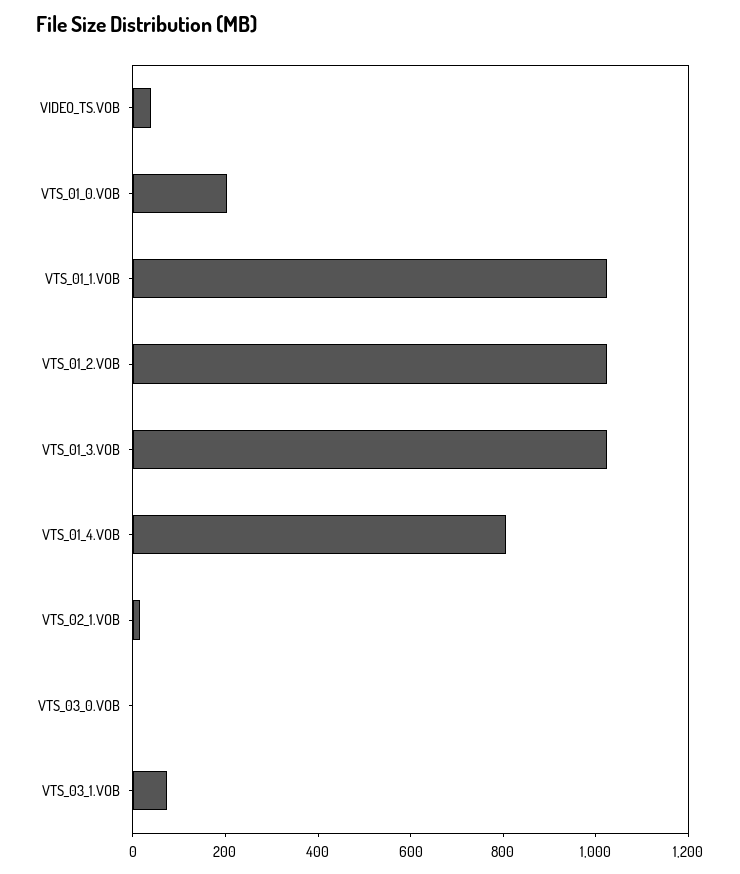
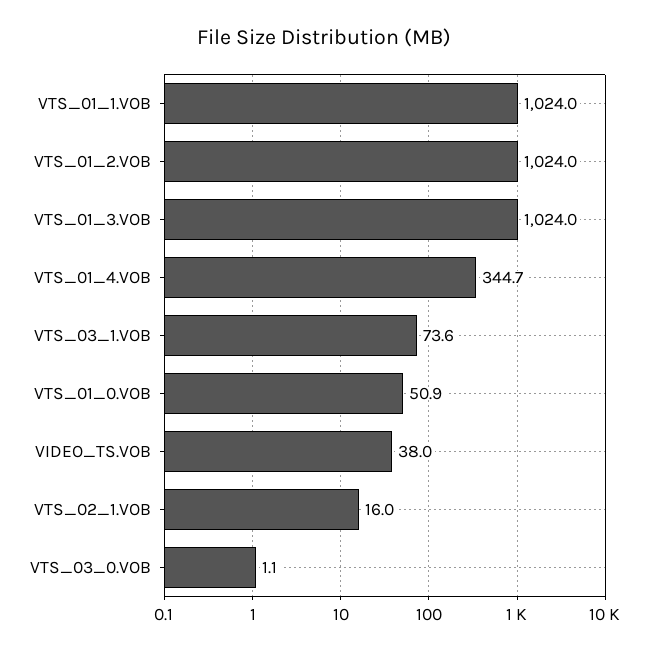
  {
    "VIDEO_TS.VOB": 38,
-   "VTS_01_0.VOB": 200,
+   "VTS_01_0.VOB": 50.9,
    "VTS_01_1.VOB": 1024,
    "VTS_01_2.VOB": 1024,
    "VTS_01_3.VOB": 1024,
-   "VTS_01_4.VOB": 800,
+   "VTS_01_4.VOB": 344.7,
    "VTS_02_1.VOB": 16,
    "VTS_03_0.VOB": 1.1,
    "VTS_03_1.VOB": 73.6
  }

